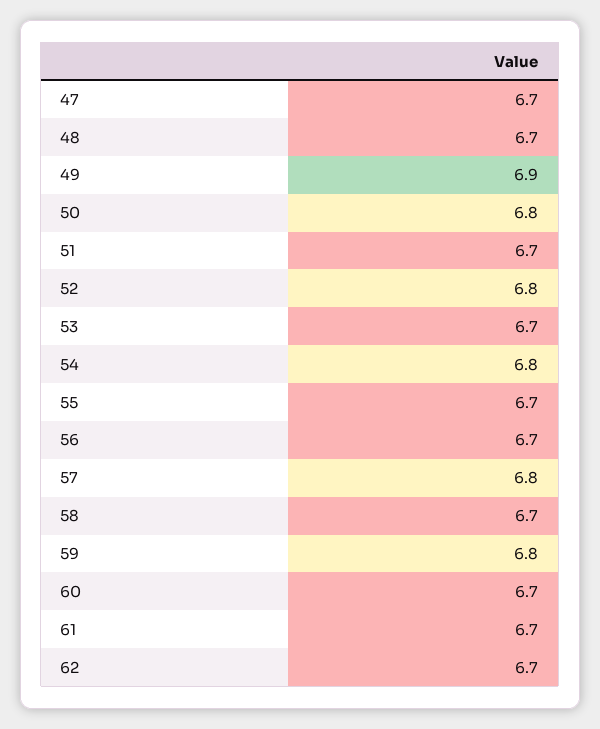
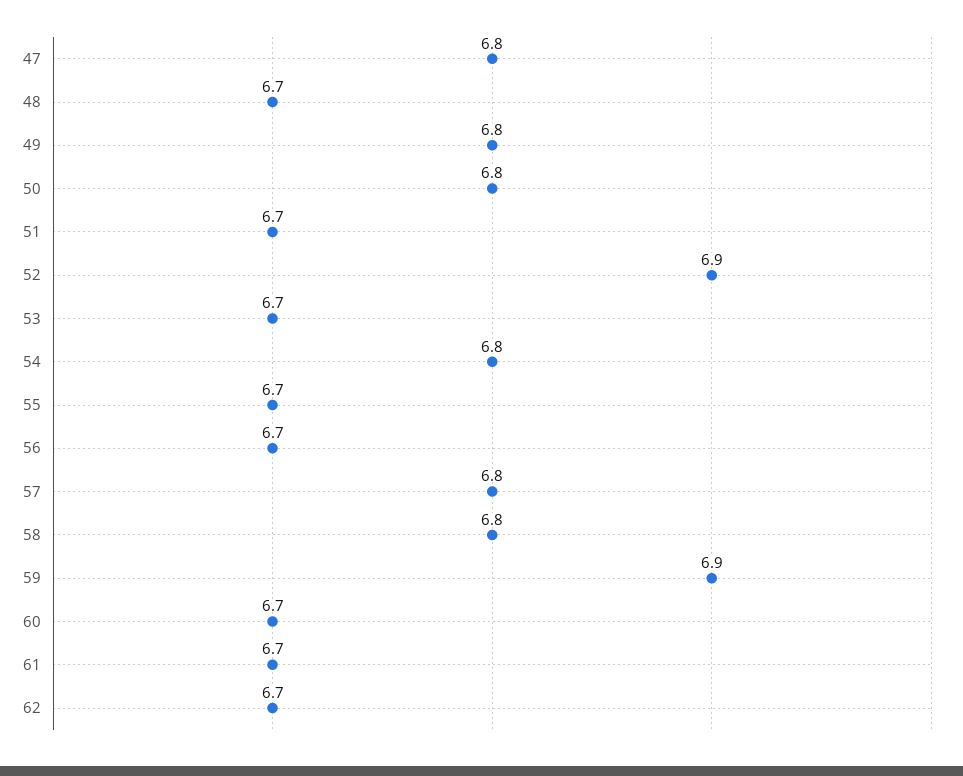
  {
-   "47": 6.7,
+   "47": 6.8,
    "48": 6.7,
-   "49": 6.9,
+   "49": 6.8,
    "50": 6.8,
    "51": 6.7,
-   "52": 6.8,
+   "52": 6.9,
    "53": 6.7,
    "54": 6.8,
    "55": 6.7,
    "56": 6.7,
    "57": 6.8,
-   "58": 6.7,
+   "58": 6.8,
-   "59": 6.8,
+   "59": 6.9,
    "60": 6.7,
    "61": 6.7,
    "62": 6.7
  }

